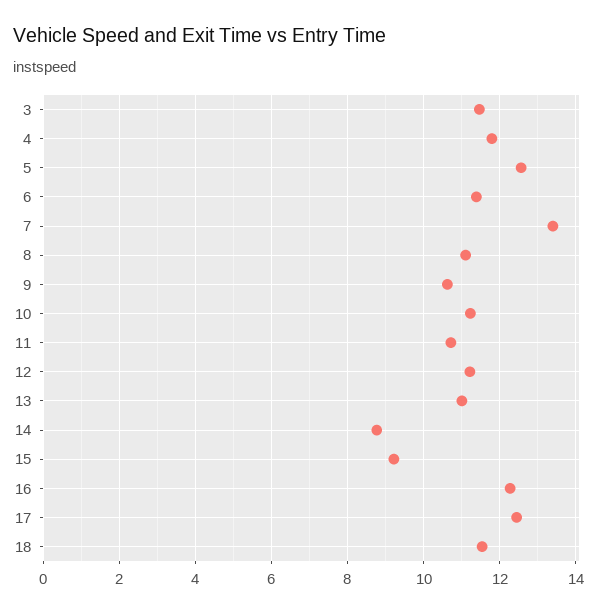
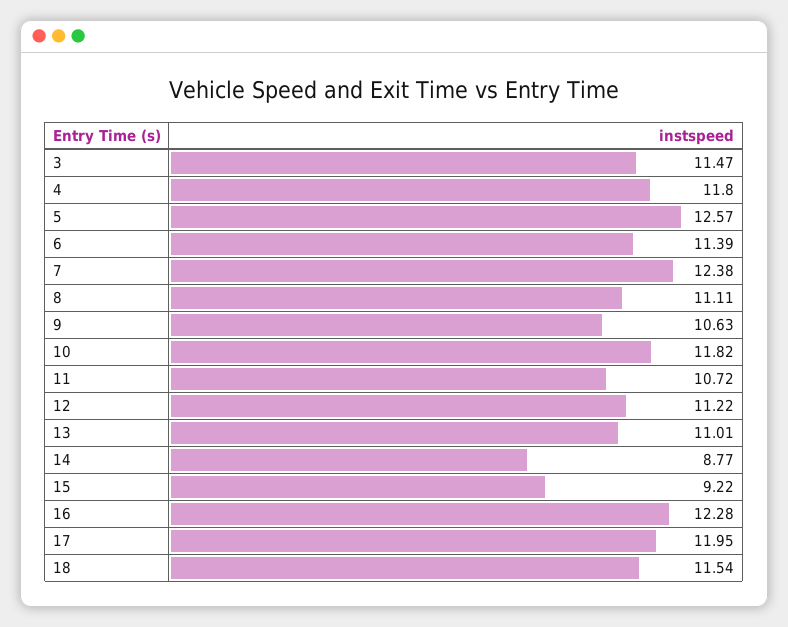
  {
    "3": 11.47,
    "4": 11.8,
    "5": 12.57,
    "6": 11.39,
-   "7": 13.4,
+   "7": 12.38,
    "8": 11.11,
    "9": 10.63,
-   "10": 11.2,
+   "10": 11.82,
    "11": 10.72,
    "12": 11.22,
    "13": 11.01,
    "14": 8.77,
    "15": 9.22,
    "16": 12.28,
-   "17": 12.4,
+   "17": 11.95,
    "18": 11.54
  }

